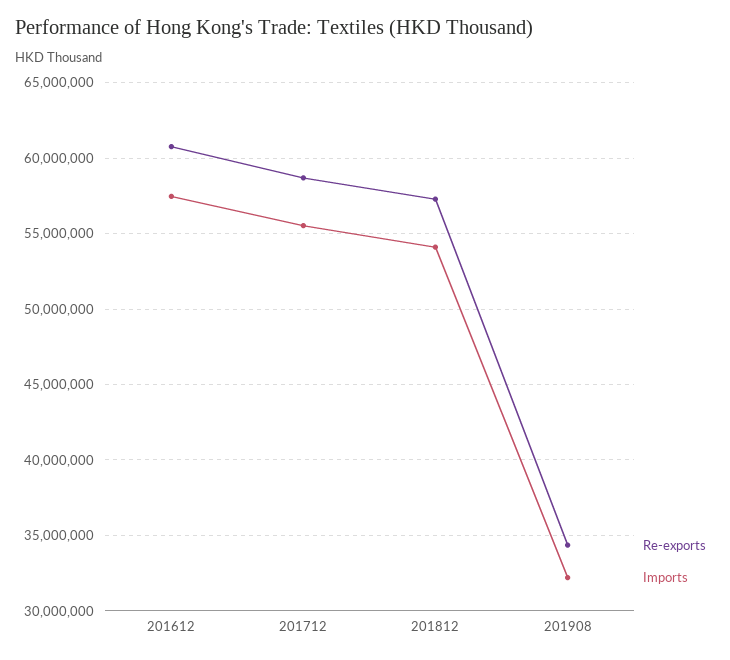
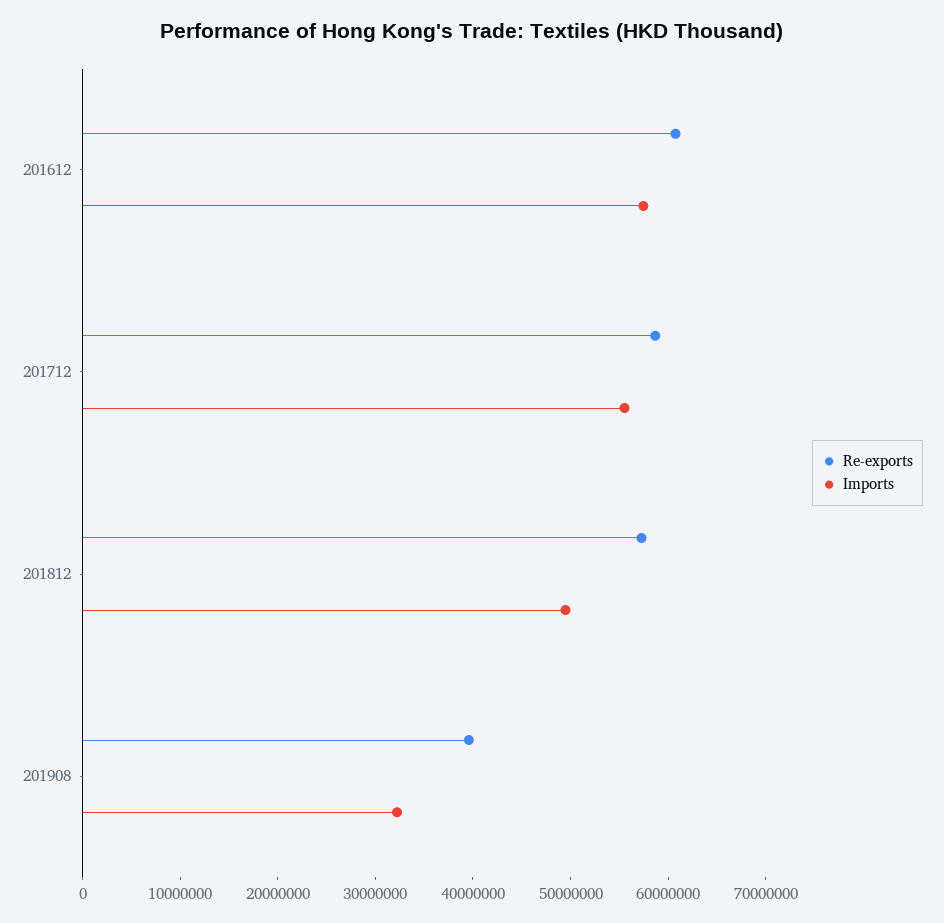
  {
    "Re-exports": {
      "201612": 61000000,
      "201712": 58500000,
      "201812": 57500000,
-     "201908": 34500000
+     "201908": 40000000
    },
    "Imports": {
      "201612": 57500000,
      "201712": 55500000,
-     "201812": 54000000,
+     "201812": 50000000,
      "201908": 32000000
    }
  }

